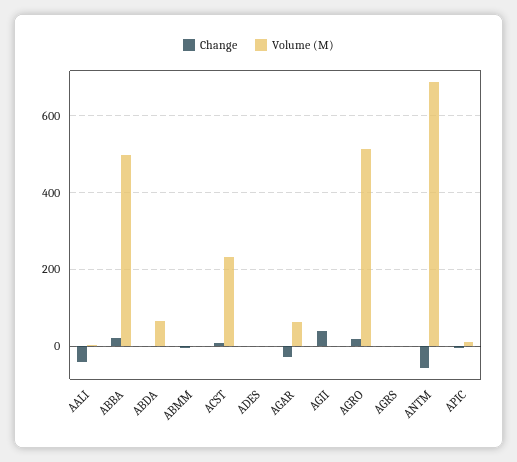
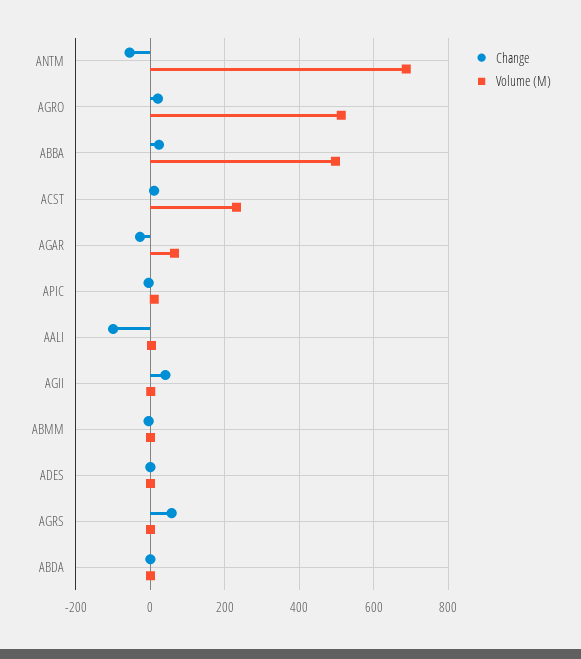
  {
    "Change": {
-     "AALI": -40,
+     "AALI": -100,
      "ABBA": 20,
      "ABDA": 0,
      "ABMM": 0,
      "ACST": 20,
      "ADES": 0,
      "AGAR": -20,
      "AGII": 40,
      "AGRO": 20,
-     "AGRS": 0,
+     "AGRS": 60,
      "ANTM": -60,
      "APIC": 0
    },
    "Volume (M)": {
      "AALI": 0,
      "ABBA": 500,
-     "ABDA": 60,
+     "ABDA": 0,
      "ABMM": 0,
      "ACST": 240,
      "ADES": 0,
      "AGAR": 60,
      "AGII": 0,
      "AGRO": 520,
      "AGRS": 0,
      "ANTM": 680,
      "APIC": 20
    }
  }

